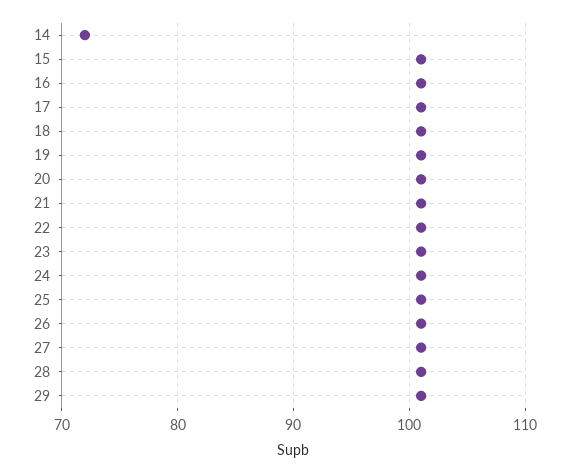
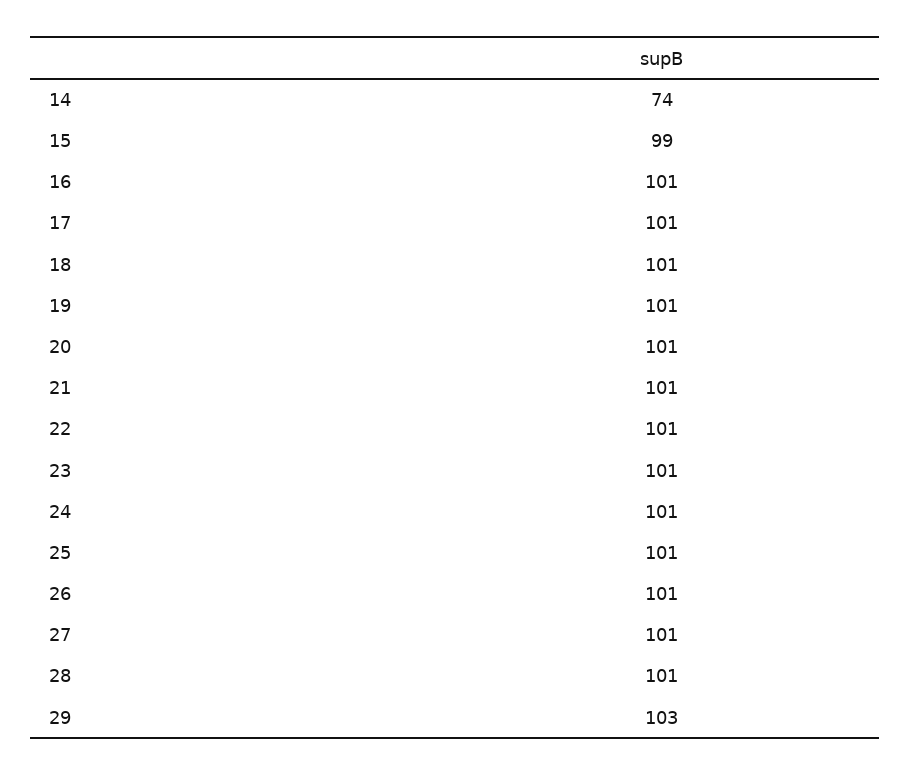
  {
-   "14": 72,
+   "14": 74,
-   "15": 101,
+   "15": 99,
    "16": 101,
    "17": 101,
    "18": 101,
    "19": 101,
    "20": 101,
    "21": 101,
    "22": 101,
    "23": 101,
    "24": 101,
    "25": 101,
    "26": 101,
    "27": 101,
    "28": 101,
-   "29": 101
+   "29": 103
  }

